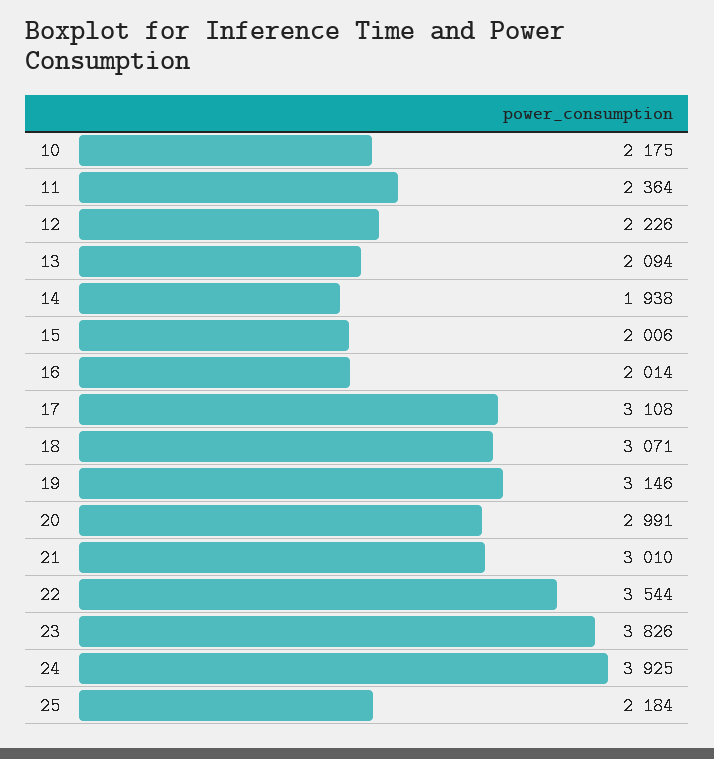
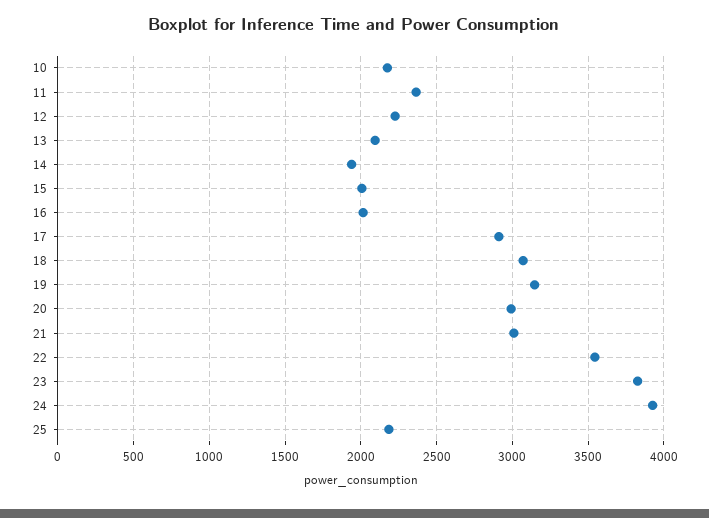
  {
    "10": 2175,
    "11": 2364,
    "12": 2226,
    "13": 2094,
    "14": 1938,
    "15": 2006,
    "16": 2014,
-   "17": 3108,
+   "17": 2900,
    "18": 3071,
    "19": 3146,
    "20": 2991,
    "21": 3010,
    "22": 3544,
    "23": 3826,
    "24": 3925,
    "25": 2184
  }

